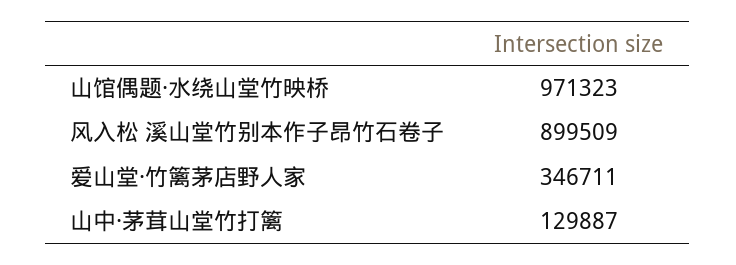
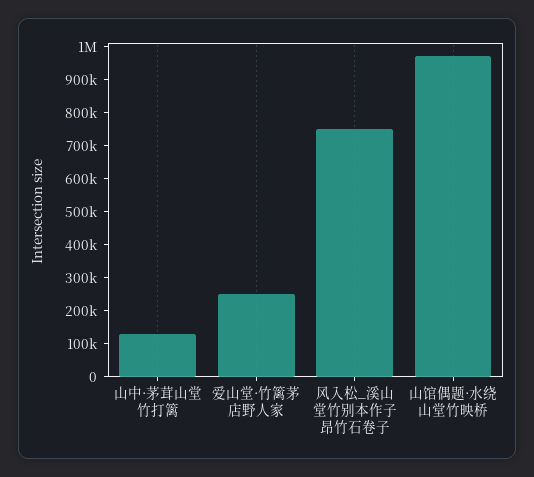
  {
    "山馆偶题·水绕山堂竹映桥": 971323,
-   "风入松 溪山堂竹别本作子昂竹石卷子": 899509,
+   "风入松 溪山堂竹别本作子昂竹石卷子": 750000,
-   "爱山堂·竹篱茅店野人家": 346711,
+   "爱山堂·竹篱茅店野人家": 250000,
    "山中·茅茸山堂竹打篱": 129887
  }

